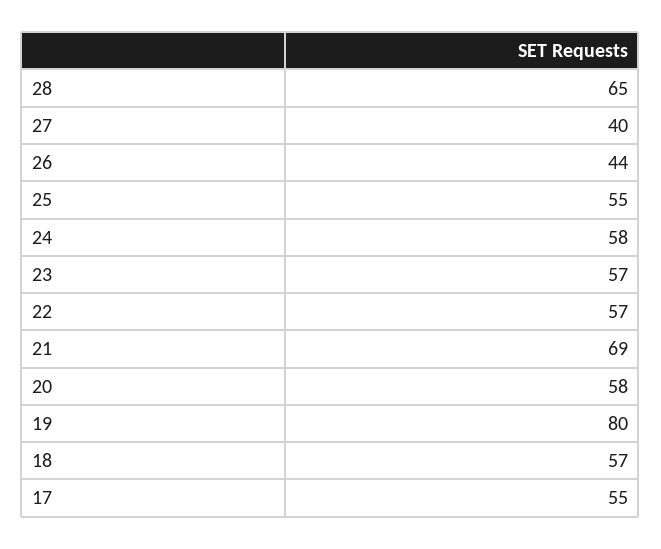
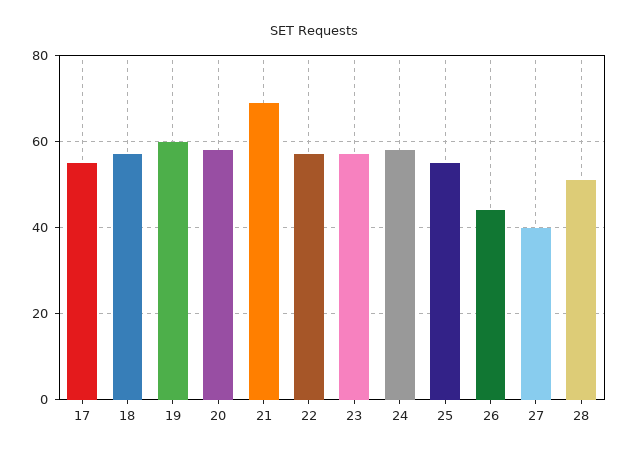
  {
-   "28": 65,
+   "28": 50,
    "27": 40,
    "26": 44,
    "25": 55,
    "24": 58,
    "23": 57,
    "22": 57,
    "21": 69,
    "20": 58,
-   "19": 80,
+   "19": 60,
    "18": 57,
    "17": 55
  }

